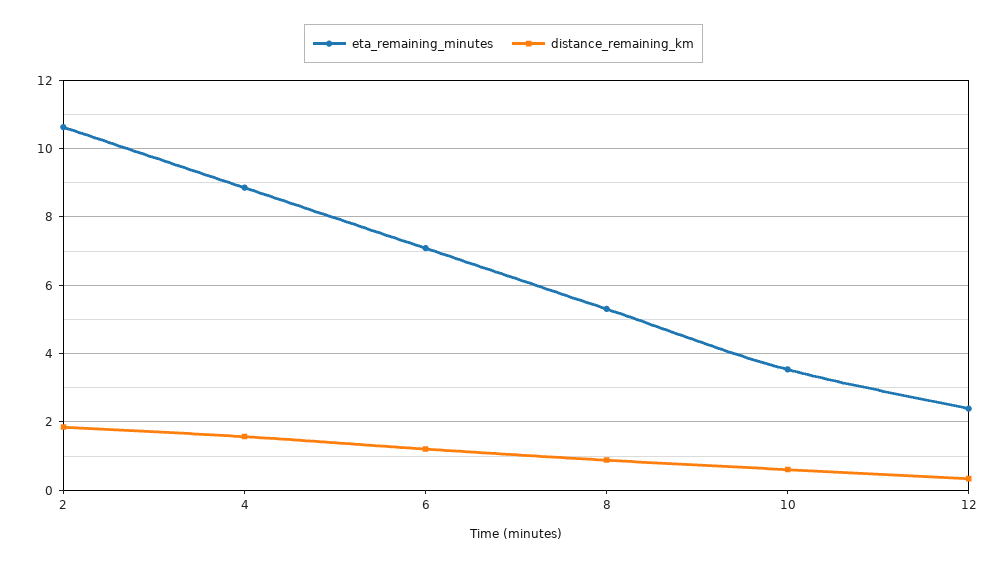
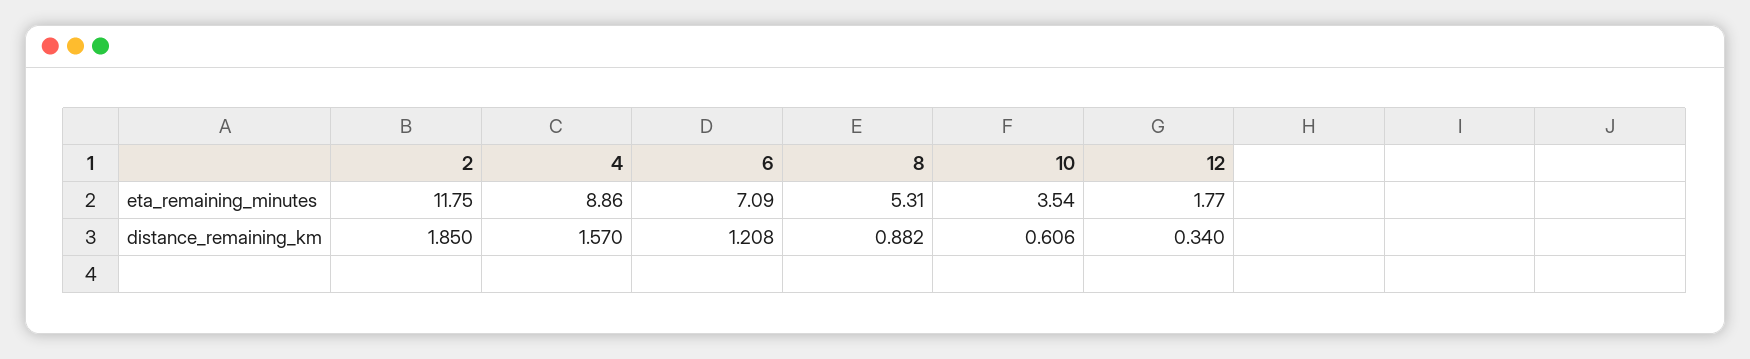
  {
    "eta_remaining_minutes": {
-     "2": 10.6,
+     "2": 11.75,
      "4": 8.86,
      "6": 7.09,
      "8": 5.31,
      "10": 3.54,
-     "12": 2.4
+     "12": 1.77
    },
    "distance_remaining_km": {
      "2": 1.85,
      "4": 1.57,
      "6": 1.208,
      "8": 0.882,
      "10": 0.606,
      "12": 0.34
    }
  }

